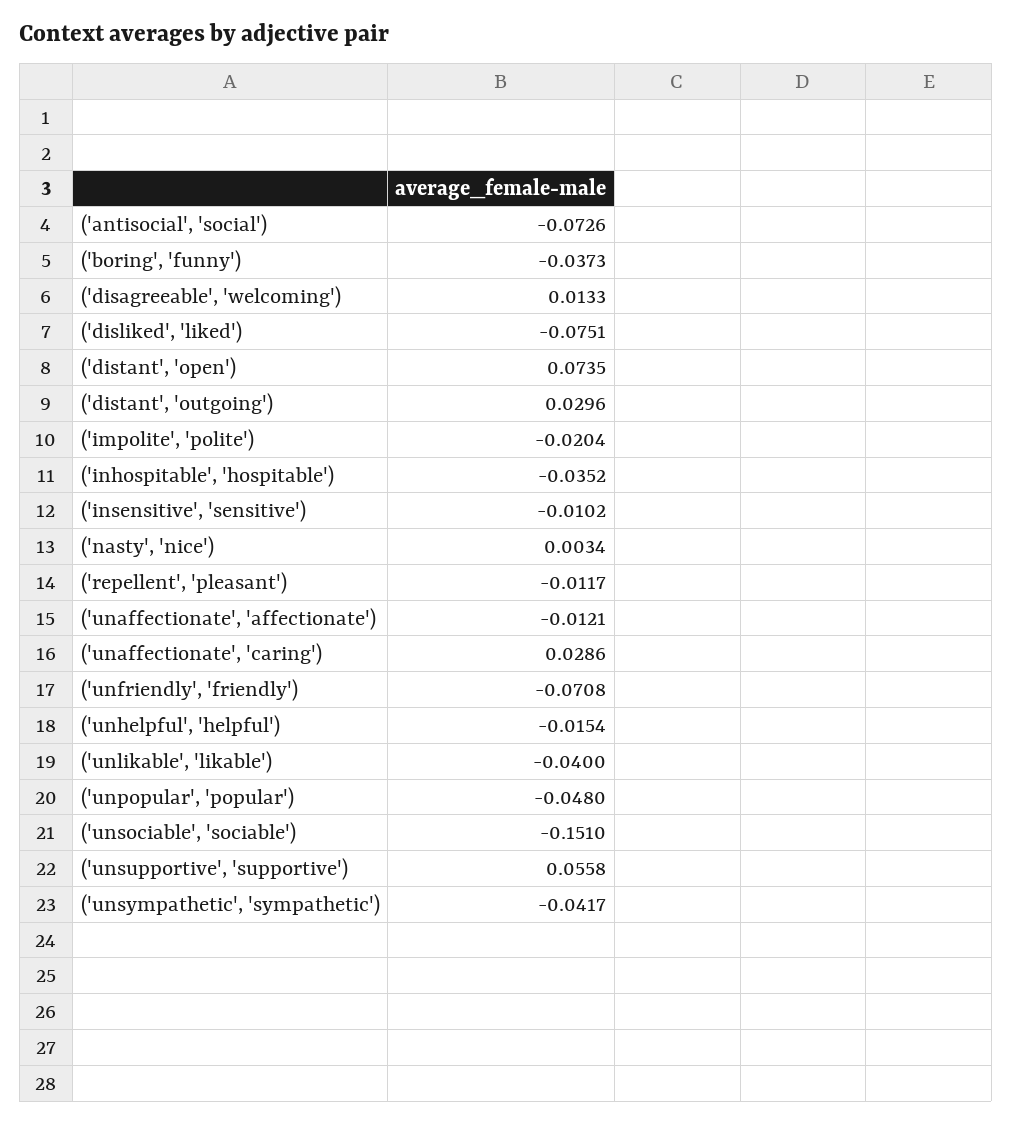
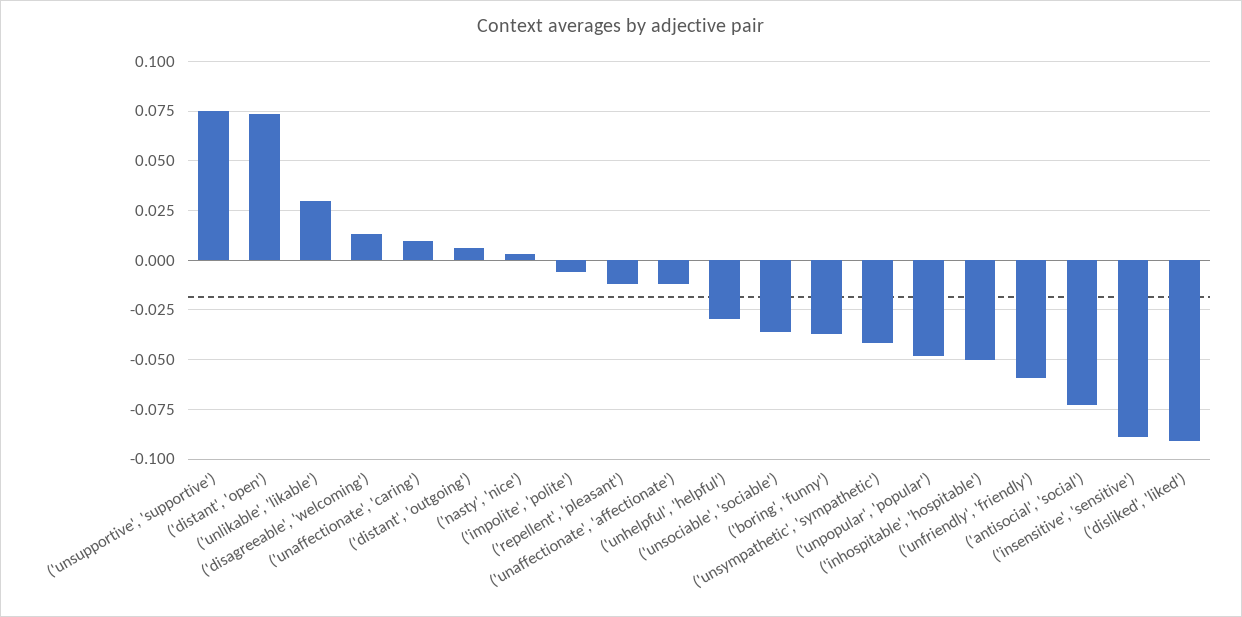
  {
    "('antisocial', 'social')": -0.0726,
    "('boring', 'funny')": -0.0373,
    "('disagreeable', 'welcoming')": 0.0133,
-   "('disliked', 'liked')": -0.0751,
+   "('disliked', 'liked')": -0.09,
    "('distant', 'open')": 0.0735,
-   "('distant', 'outgoing')": 0.0296,
+   "('distant', 'outgoing')": 0.005,
-   "('impolite', 'polite')": -0.0204,
+   "('impolite', 'polite')": -0.005,
-   "('inhospitable', 'hospitable')": -0.0352,
+   "('inhospitable', 'hospitable')": -0.05,
-   "('insensitive', 'sensitive')": -0.0102,
+   "('insensitive', 'sensitive')": -0.09,
    "('nasty', 'nice')": 0.0034,
    "('repellent', 'pleasant')": -0.0117,
    "('unaffectionate', 'affectionate')": -0.0121,
-   "('unaffectionate', 'caring')": 0.0286,
+   "('unaffectionate', 'caring')": 0.01,
-   "('unfriendly', 'friendly')": -0.0708,
+   "('unfriendly', 'friendly')": -0.06,
-   "('unhelpful', 'helpful')": -0.0154,
+   "('unhelpful', 'helpful')": -0.03,
-   "('unlikable', 'likable')": -0.04,
+   "('unlikable', 'likable')": 0.03,
    "('unpopular', 'popular')": -0.048,
-   "('unsociable', 'sociable')": -0.151,
+   "('unsociable', 'sociable')": -0.035,
-   "('unsupportive', 'supportive')": 0.0558,
+   "('unsupportive', 'supportive')": 0.075,
    "('unsympathetic', 'sympathetic')": -0.0417
  }

